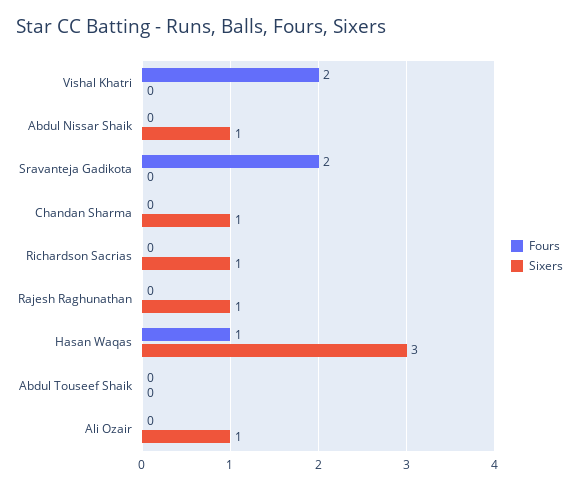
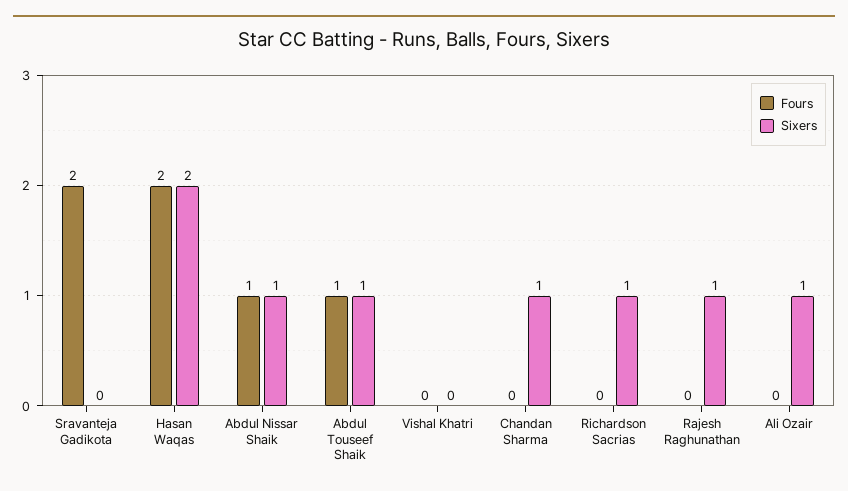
  {
    "Fours": {
-     "Vishal Khatri": 2,
+     "Vishal Khatri": 0,
-     "Abdul Nissar Shaik": 0,
+     "Abdul Nissar Shaik": 1,
      "Sravanteja Gadikota": 2,
      "Chandan Sharma": 0,
      "Richardson Sacrias": 0,
      "Rajesh Raghunathan": 0,
-     "Hasan Waqas": 1,
+     "Hasan Waqas": 2,
-     "Abdul Touseef Shaik": 0,
+     "Abdul Touseef Shaik": 1,
      "Ali Ozair": 0
    },
    "Sixers": {
      "Vishal Khatri": 0,
      "Abdul Nissar Shaik": 1,
      "Sravanteja Gadikota": 0,
      "Chandan Sharma": 1,
      "Richardson Sacrias": 1,
      "Rajesh Raghunathan": 1,
-     "Hasan Waqas": 3,
+     "Hasan Waqas": 2,
-     "Abdul Touseef Shaik": 0,
+     "Abdul Touseef Shaik": 1,
      "Ali Ozair": 1
    }
  }

